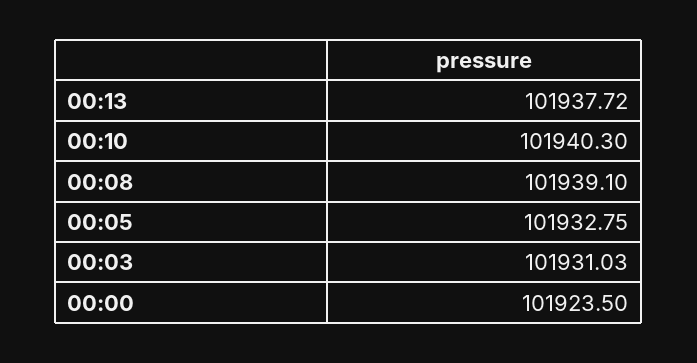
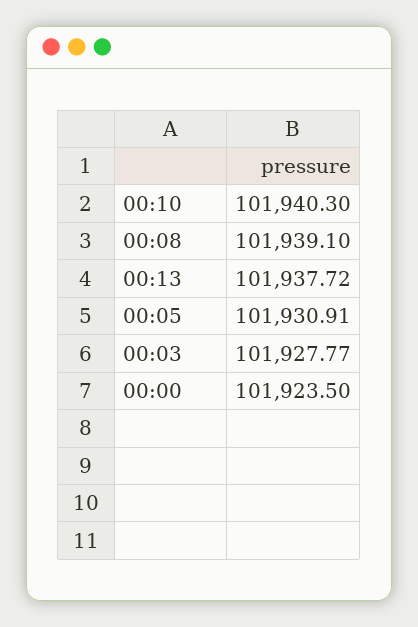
  {
    "00:13": 101937.72,
    "00:10": 101940.3,
    "00:08": 101939.1,
-   "00:05": 101932.75,
+   "00:05": 101930.91,
-   "00:03": 101931.03,
+   "00:03": 101927.77,
    "00:00": 101923.5
  }

